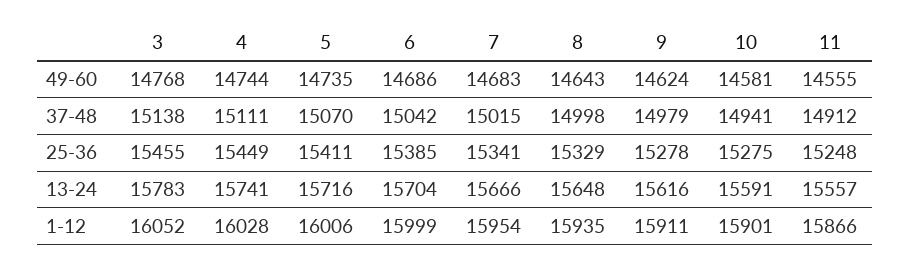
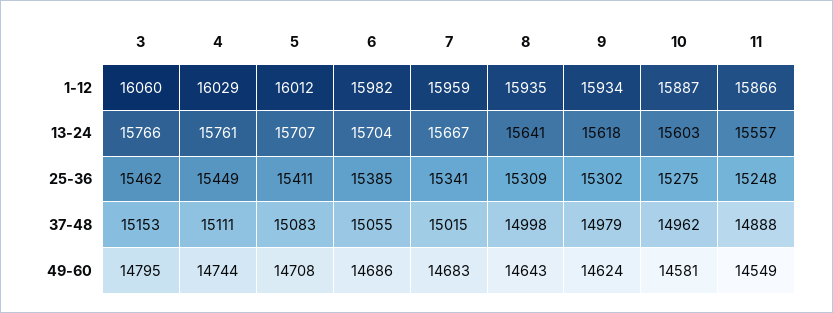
  {
    "3": {
-     "49-60": 14768,
+     "49-60": 14795,
-     "37-48": 15138,
+     "37-48": 15153,
-     "25-36": 15455,
+     "25-36": 15462,
-     "13-24": 15783,
+     "13-24": 15766,
-     "1-12": 16052
+     "1-12": 16060
    },
    "4": {
      "49-60": 14744,
      "37-48": 15111,
      "25-36": 15449,
-     "13-24": 15741,
+     "13-24": 15761,
-     "1-12": 16028
+     "1-12": 16029
    },
    "5": {
-     "49-60": 14735,
+     "49-60": 14708,
-     "37-48": 15070,
+     "37-48": 15083,
      "25-36": 15411,
-     "13-24": 15716,
+     "13-24": 15707,
-     "1-12": 16006
+     "1-12": 16012
    },
    "6": {
      "49-60": 14686,
-     "37-48": 15042,
+     "37-48": 15055,
      "25-36": 15385,
      "13-24": 15704,
-     "1-12": 15999
+     "1-12": 15982
    },
    "7": {
      "49-60": 14683,
      "37-48": 15015,
      "25-36": 15341,
-     "13-24": 15666,
+     "13-24": 15667,
-     "1-12": 15954
+     "1-12": 15959
    },
    "8": {
      "49-60": 14643,
      "37-48": 14998,
-     "25-36": 15329,
+     "25-36": 15309,
-     "13-24": 15648,
+     "13-24": 15641,
      "1-12": 15935
    },
    "9": {
      "49-60": 14624,
      "37-48": 14979,
-     "25-36": 15278,
+     "25-36": 15302,
-     "13-24": 15616,
+     "13-24": 15618,
-     "1-12": 15911
+     "1-12": 15934
    },
    "10": {
      "49-60": 14581,
-     "37-48": 14941,
+     "37-48": 14962,
      "25-36": 15275,
-     "13-24": 15591,
+     "13-24": 15603,
-     "1-12": 15901
+     "1-12": 15887
    },
    "11": {
-     "49-60": 14555,
+     "49-60": 14549,
-     "37-48": 14912,
+     "37-48": 14888,
      "25-36": 15248,
      "13-24": 15557,
      "1-12": 15866
    }
  }

